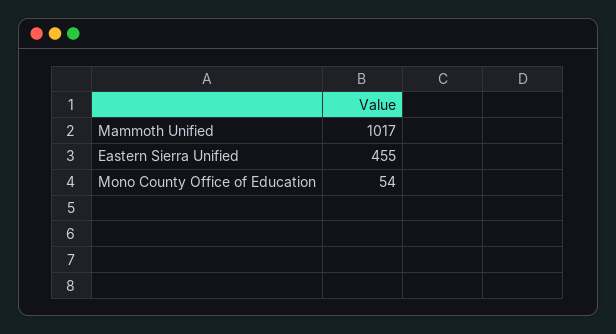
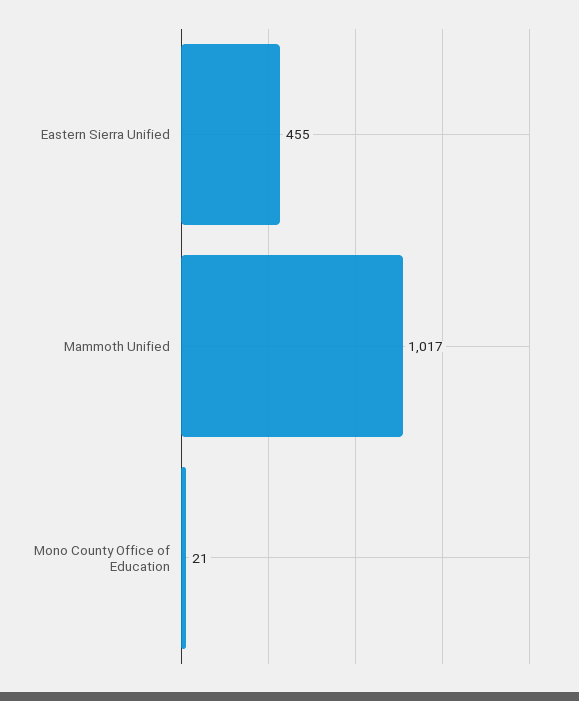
  {
    "Mammoth Unified": 1017,
    "Eastern Sierra Unified": 455,
-   "Mono County Office of Education": 54
+   "Mono County Office of Education": 21
  }

